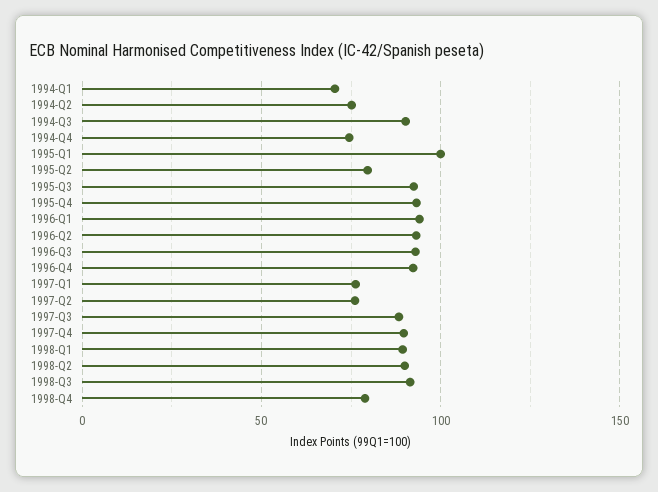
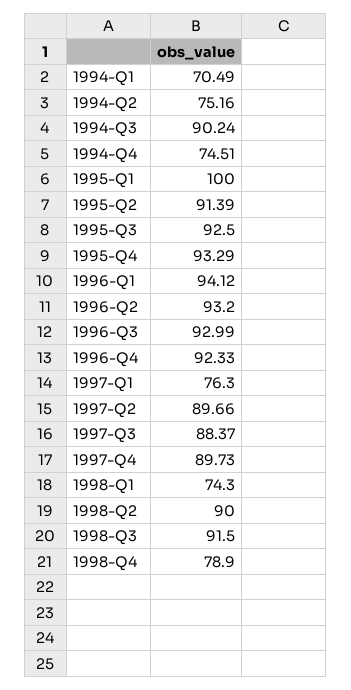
  {
    "1994-Q1": 70.49,
    "1994-Q2": 75.16,
    "1994-Q3": 90.24,
    "1994-Q4": 74.51,
    "1995-Q1": 100,
-   "1995-Q2": 80,
+   "1995-Q2": 91.39,
    "1995-Q3": 92.5,
    "1995-Q4": 93.29,
    "1996-Q1": 94.12,
    "1996-Q2": 93.2,
    "1996-Q3": 92.99,
    "1996-Q4": 92.33,
    "1997-Q1": 76.3,
-   "1997-Q2": 75,
+   "1997-Q2": 89.66,
    "1997-Q3": 88.37,
    "1997-Q4": 89.73,
-   "1998-Q1": 90,
+   "1998-Q1": 74.3,
    "1998-Q2": 90,
    "1998-Q3": 91.5,
    "1998-Q4": 78.9
  }

